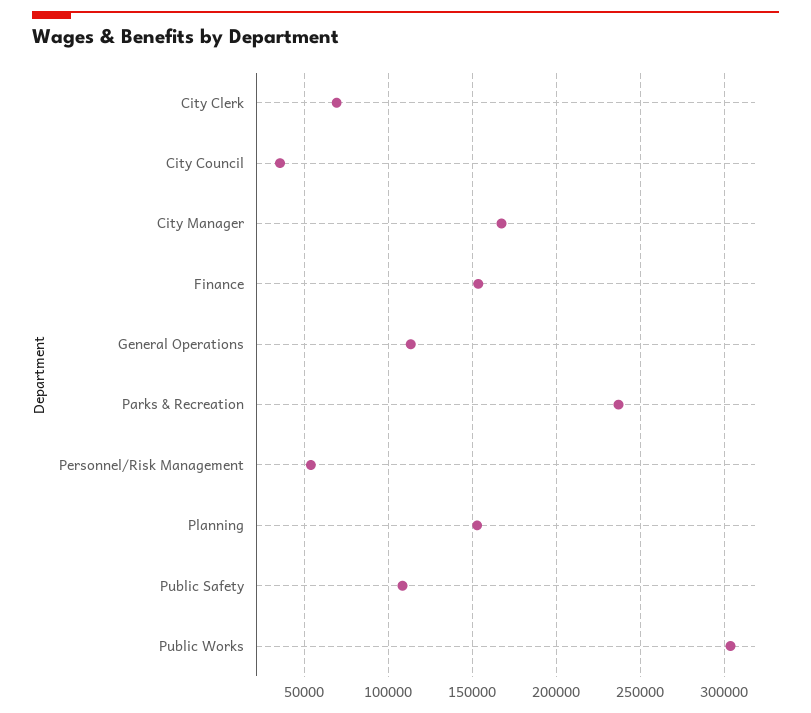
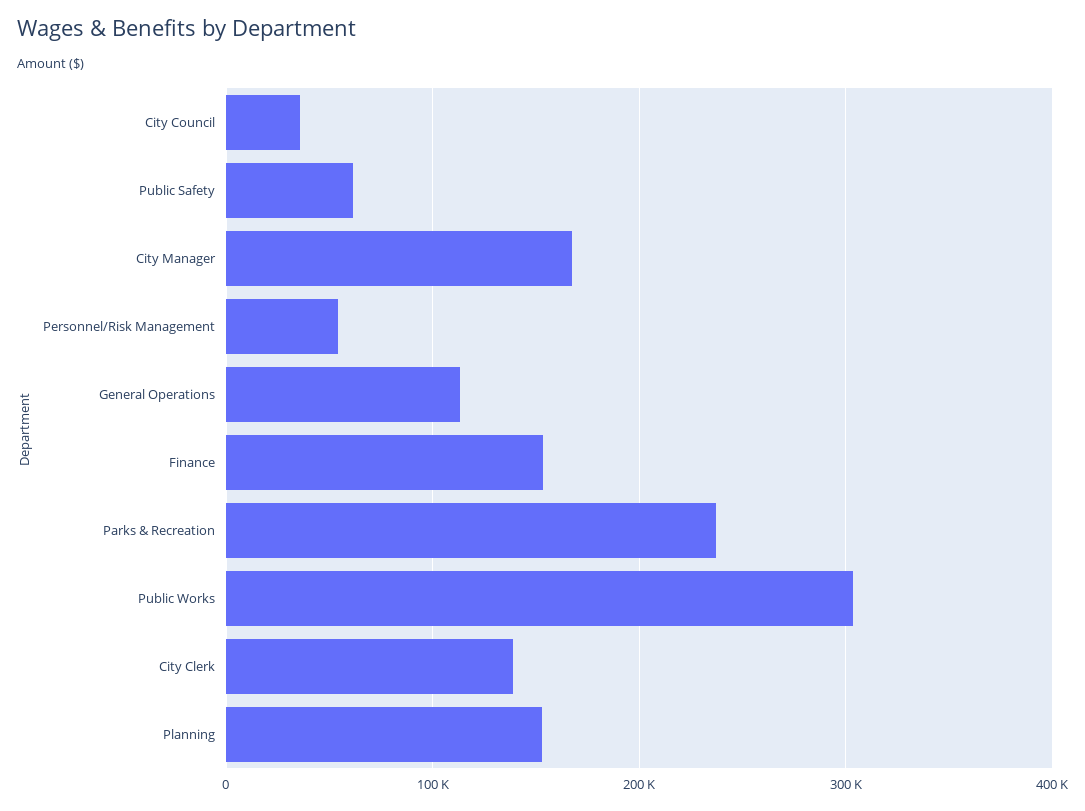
  {
-   "City Clerk": 70000,
+   "City Clerk": 140000,
    "City Council": 35000,
    "City Manager": 165000,
    "Finance": 155000,
    "General Operations": 115000,
    "Parks & Recreation": 235000,
    "Personnel/Risk Management": 55000,
    "Planning": 155000,
-   "Public Safety": 110000,
+   "Public Safety": 60000,
    "Public Works": 305000
  }

